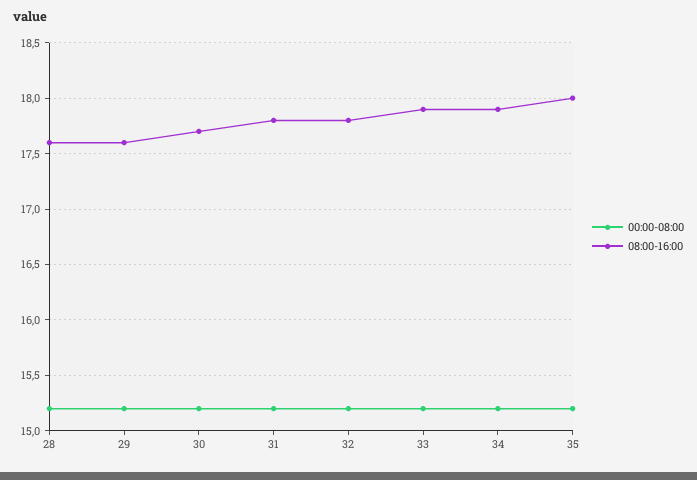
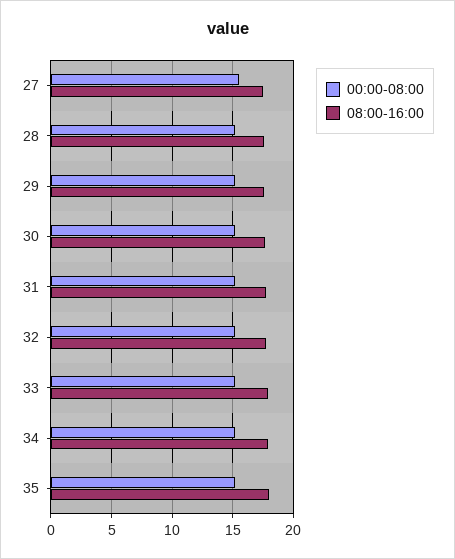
  {
    "00:00-08:00": {
      "28": 15.2,
      "29": 15.2,
      "30": 15.2,
      "31": 15.2,
      "32": 15.2,
      "33": 15.2,
      "34": 15.2,
-     "35": 15.2
+     "35": 15.2,
+     "27": 15.5
    },
    "08:00-16:00": {
      "28": 17.6,
      "29": 17.6,
      "30": 17.7,
      "31": 17.8,
      "32": 17.8,
      "33": 17.9,
      "34": 17.9,
-     "35": 18
+     "35": 18,
+     "27": 17.5
    }
  }

